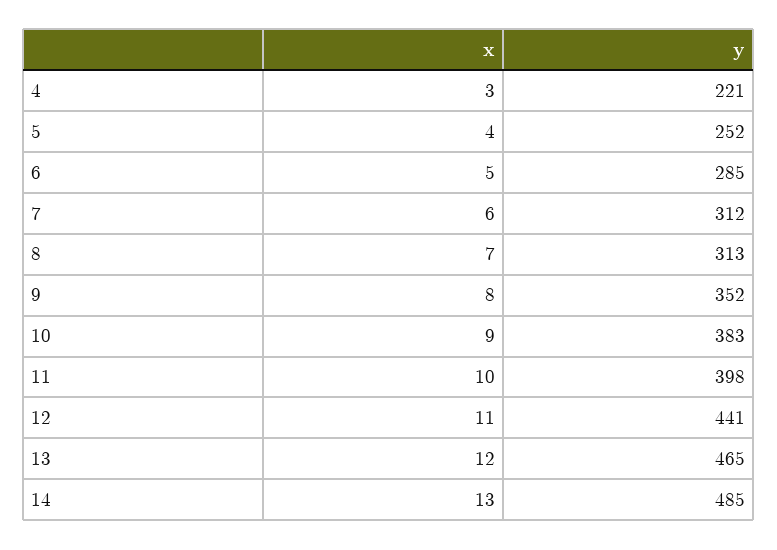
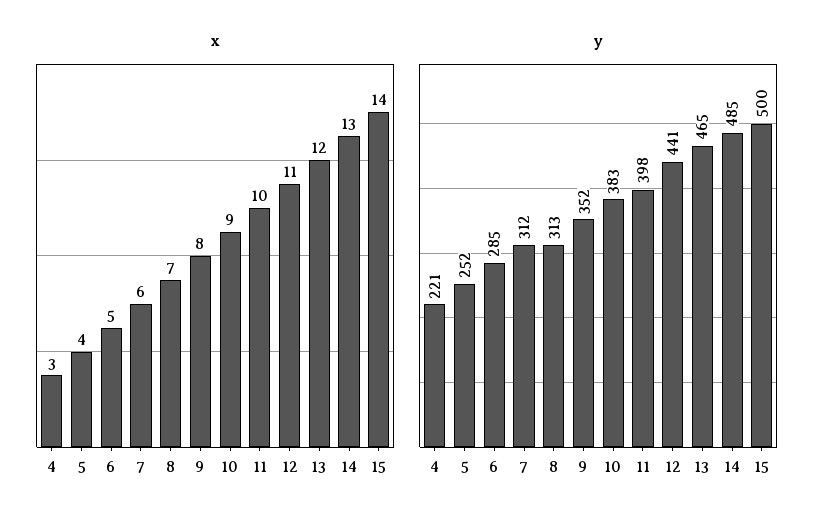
  {
    "x": {
      "4": 3,
      "5": 4,
      "6": 5,
      "7": 6,
      "8": 7,
      "9": 8,
      "10": 9,
      "11": 10,
      "12": 11,
      "13": 12,
-     "14": 13
+     "14": 13,
+     "15": 14
    },
    "y": {
      "4": 221,
      "5": 252,
      "6": 285,
      "7": 312,
      "8": 313,
      "9": 352,
      "10": 383,
      "11": 398,
      "12": 441,
      "13": 465,
-     "14": 485
+     "14": 485,
+     "15": 500
    }
  }

